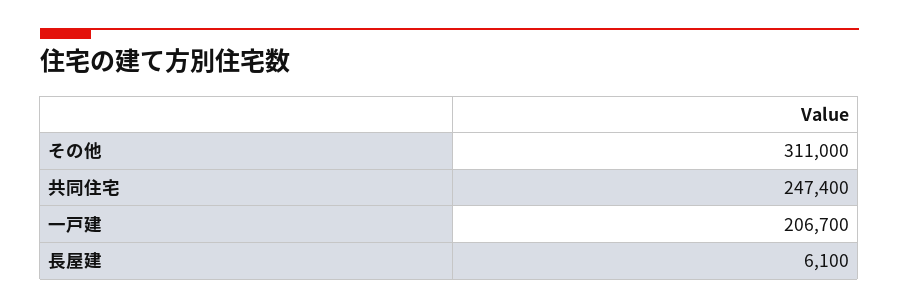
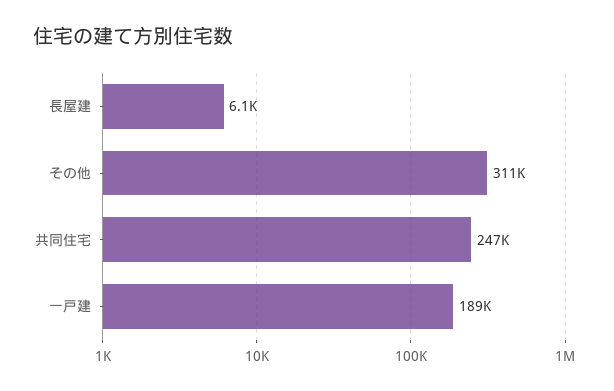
  {
    "その他": 311000,
    "共同住宅": 247400,
-   "一戸建": 206700,
+   "一戸建": 189000,
    "長屋建": 6100
  }

